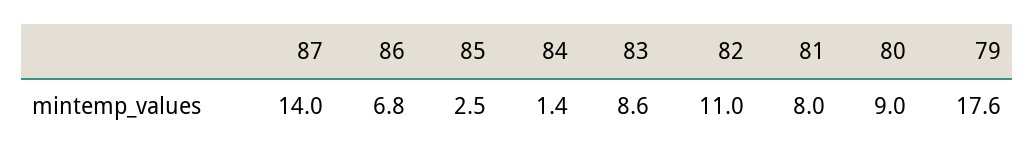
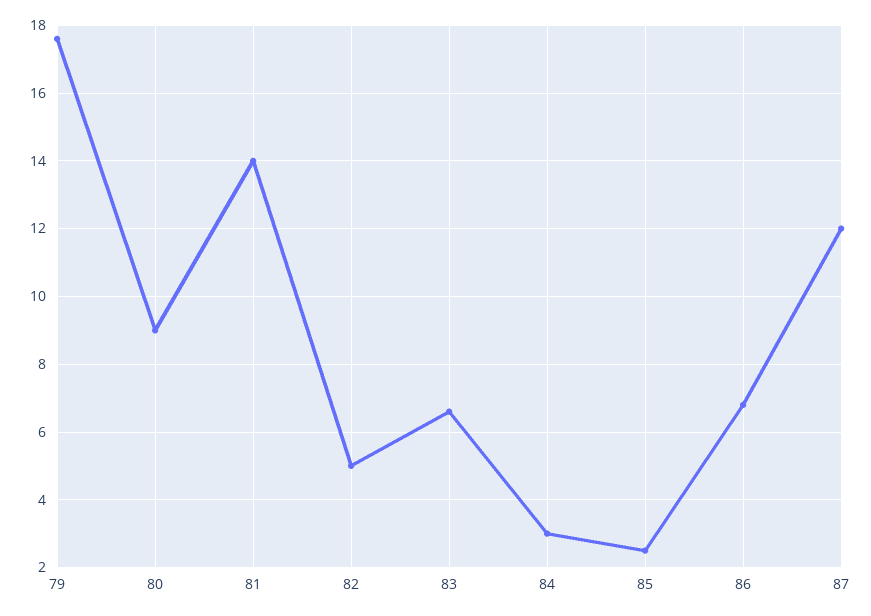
  {
-   "87": 14,
+   "87": 12,
    "86": 6.8,
    "85": 2.5,
-   "84": 1.4,
+   "84": 3,
-   "83": 8.6,
+   "83": 6.5,
-   "82": 11,
+   "82": 5,
-   "81": 8,
+   "81": 14,
    "80": 9,
    "79": 17.6
  }

